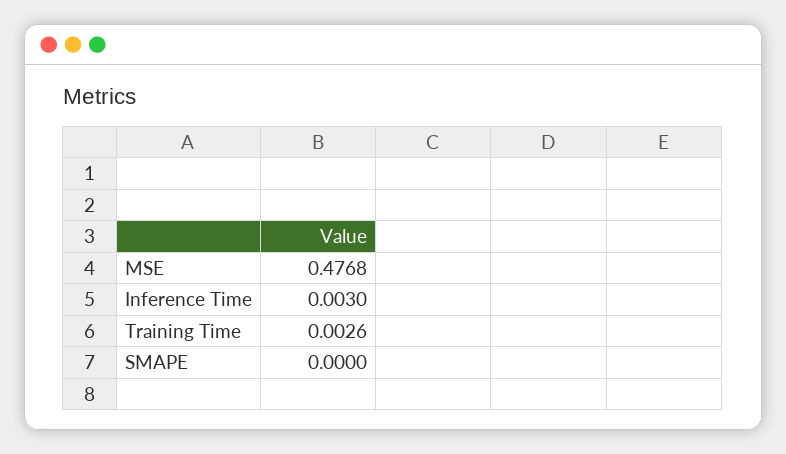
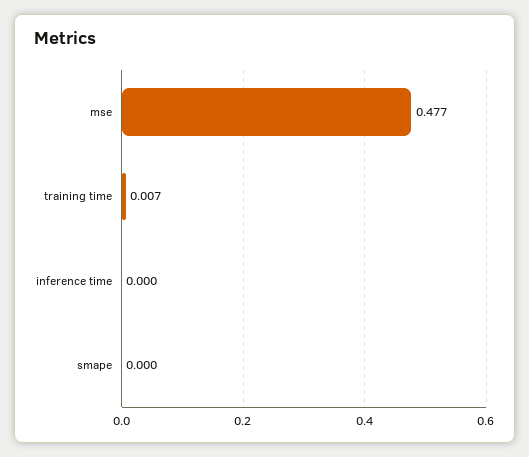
  {
    "MSE": 0.4768,
-   "Inference Time": 0.003,
+   "Inference Time": 0,
-   "Training Time": 0.0026,
+   "Training Time": 0.007,
    "SMAPE": 0
  }

